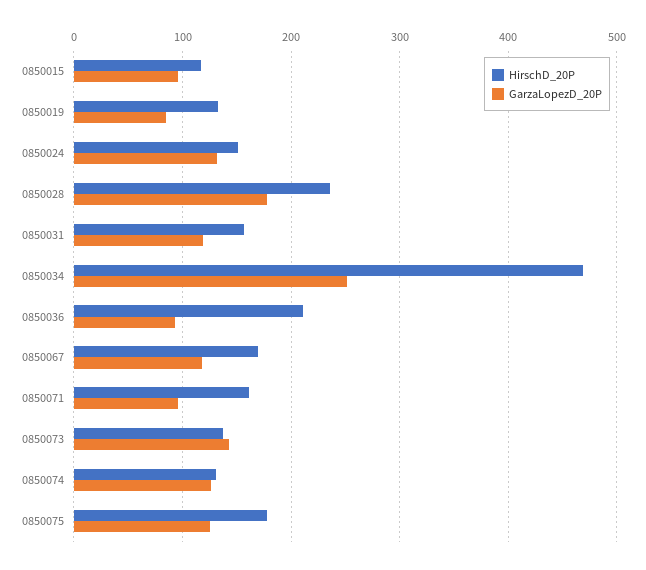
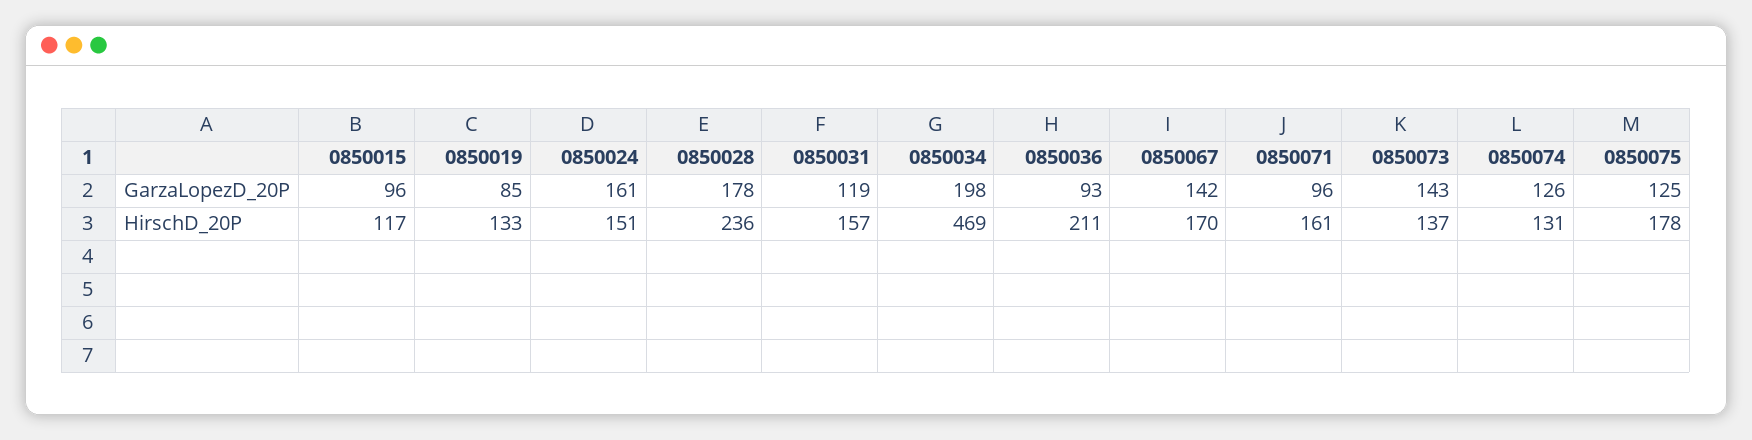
  {
    "HirschD_20P": {
      "0850015": 117,
      "0850019": 133,
      "0850024": 151,
      "0850028": 236,
      "0850031": 157,
      "0850034": 469,
      "0850036": 211,
      "0850067": 170,
      "0850071": 161,
      "0850073": 137,
      "0850074": 131,
      "0850075": 178
    },
    "GarzaLopezD_20P": {
      "0850015": 96,
      "0850019": 85,
-     "0850024": 130,
+     "0850024": 161,
      "0850028": 178,
      "0850031": 119,
-     "0850034": 250,
+     "0850034": 198,
      "0850036": 93,
-     "0850067": 120,
+     "0850067": 142,
      "0850071": 96,
      "0850073": 143,
      "0850074": 126,
      "0850075": 125
    }
  }

